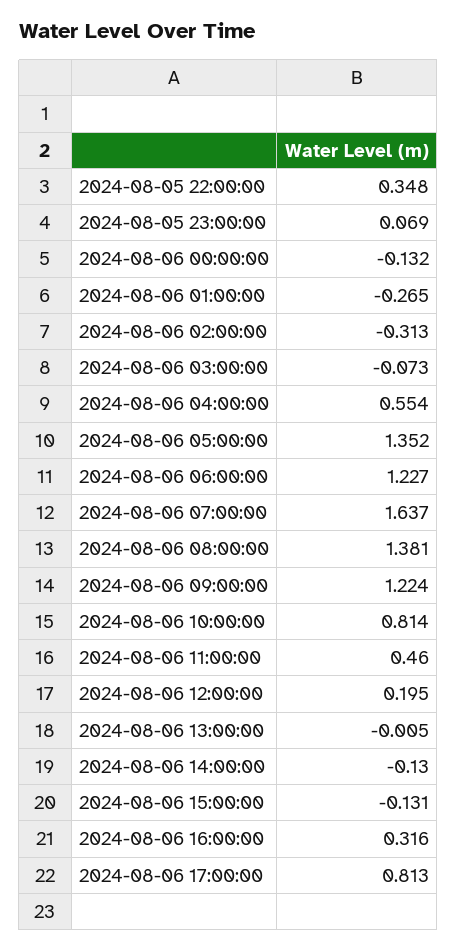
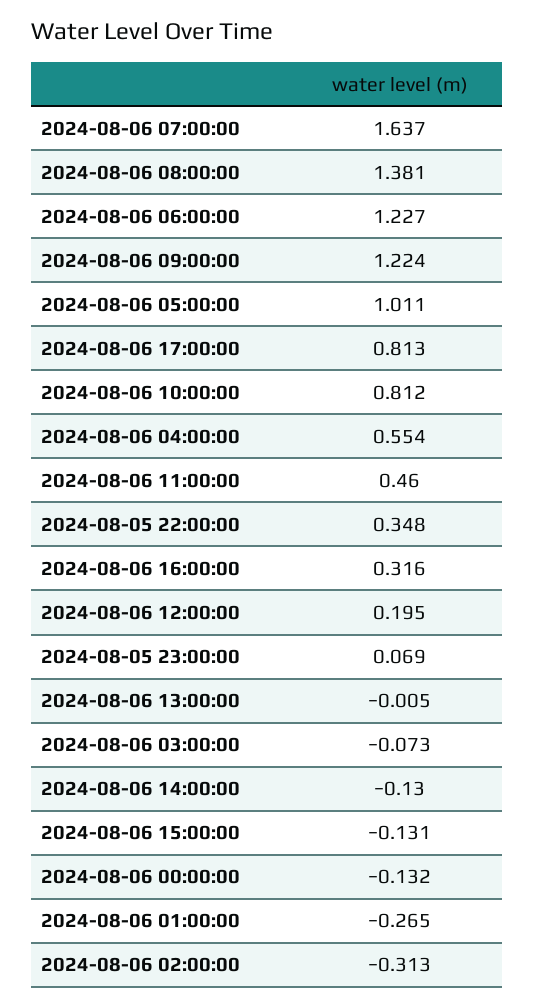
  {
    "2024-08-05 22:00:00": 0.348,
    "2024-08-05 23:00:00": 0.069,
    "2024-08-06 00:00:00": -0.132,
    "2024-08-06 01:00:00": -0.265,
    "2024-08-06 02:00:00": -0.313,
    "2024-08-06 03:00:00": -0.073,
    "2024-08-06 04:00:00": 0.554,
-   "2024-08-06 05:00:00": 1.352,
+   "2024-08-06 05:00:00": 1.011,
    "2024-08-06 06:00:00": 1.227,
    "2024-08-06 07:00:00": 1.637,
    "2024-08-06 08:00:00": 1.381,
    "2024-08-06 09:00:00": 1.224,
-   "2024-08-06 10:00:00": 0.814,
+   "2024-08-06 10:00:00": 0.812,
    "2024-08-06 11:00:00": 0.46,
    "2024-08-06 12:00:00": 0.195,
    "2024-08-06 13:00:00": -0.005,
    "2024-08-06 14:00:00": -0.13,
    "2024-08-06 15:00:00": -0.131,
    "2024-08-06 16:00:00": 0.316,
    "2024-08-06 17:00:00": 0.813
  }

